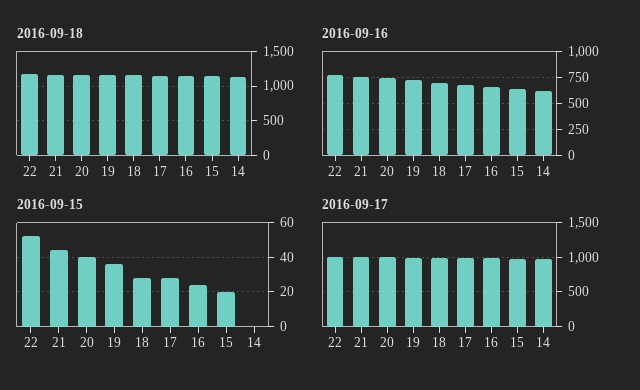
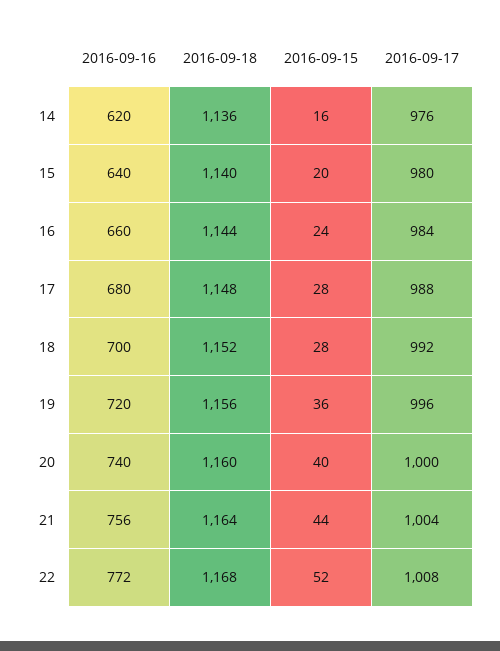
  {
    "2016-09-18": {
      "22": 1168,
      "21": 1164,
      "20": 1160,
      "19": 1156,
      "18": 1152,
      "17": 1148,
      "16": 1144,
      "15": 1140,
      "14": 1136
    },
    "2016-09-16": {
      "22": 772,
      "21": 756,
      "20": 740,
      "19": 720,
      "18": 700,
      "17": 680,
      "16": 660,
      "15": 640,
      "14": 620
    },
    "2016-09-15": {
      "22": 52,
      "21": 44,
      "20": 40,
      "19": 36,
      "18": 28,
      "17": 28,
      "16": 24,
      "15": 20,
-     "14": 0
+     "14": 16
    },
    "2016-09-17": {
      "22": 1008,
      "21": 1004,
      "20": 1000,
      "19": 996,
      "18": 992,
      "17": 988,
      "16": 984,
      "15": 980,
      "14": 976
    }
  }

